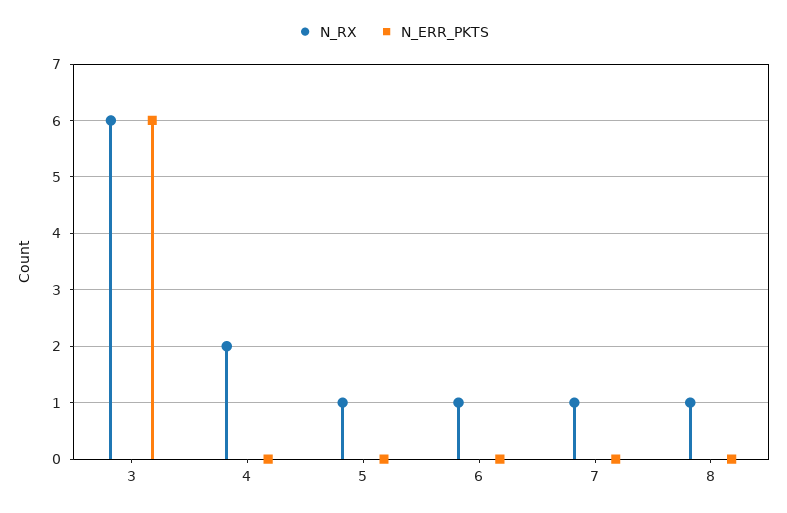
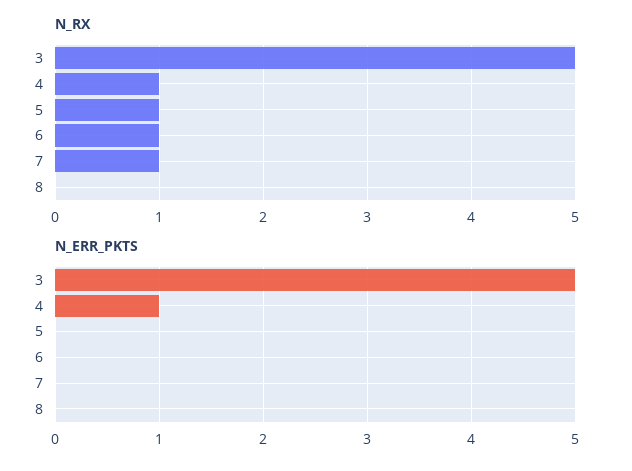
  {
    "N_RX": {
-     "3": 6,
+     "3": 5,
-     "4": 2,
+     "4": 1,
      "5": 1,
      "6": 1,
      "7": 1,
-     "8": 1
+     "8": 0
    },
    "N_ERR_PKTS": {
-     "3": 6,
+     "3": 5,
-     "4": 0,
+     "4": 1,
      "5": 0,
      "6": 0,
      "7": 0,
      "8": 0
    }
  }

